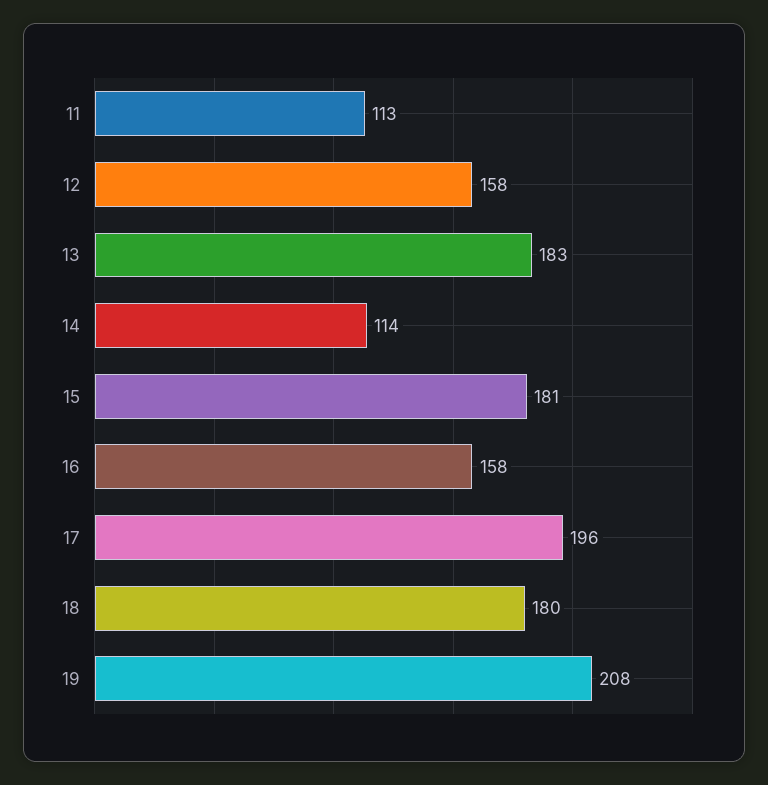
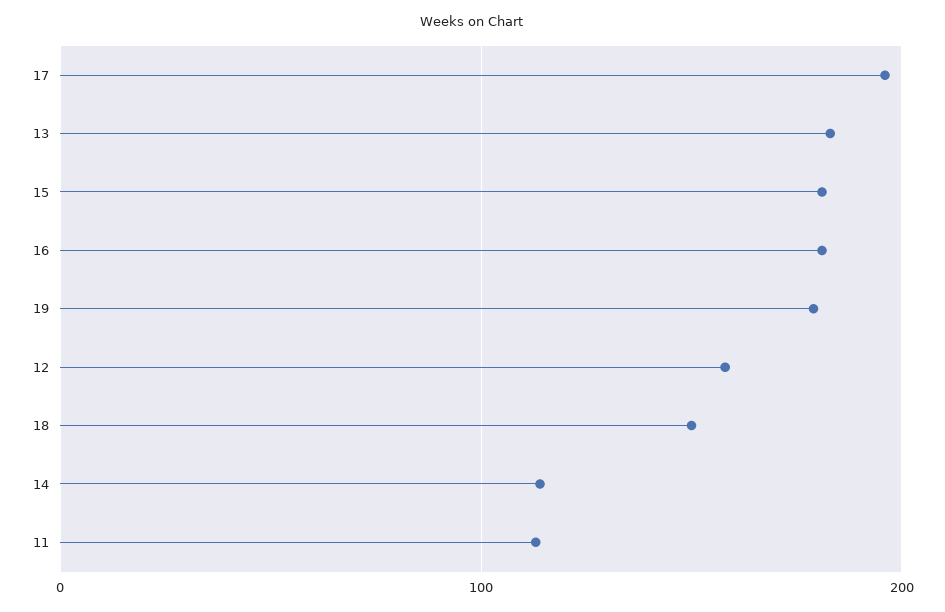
  {
    "11": 113,
    "12": 158,
    "13": 183,
    "14": 114,
    "15": 181,
-   "16": 158,
+   "16": 180,
    "17": 196,
-   "18": 180,
+   "18": 150,
-   "19": 208
+   "19": 180
  }

